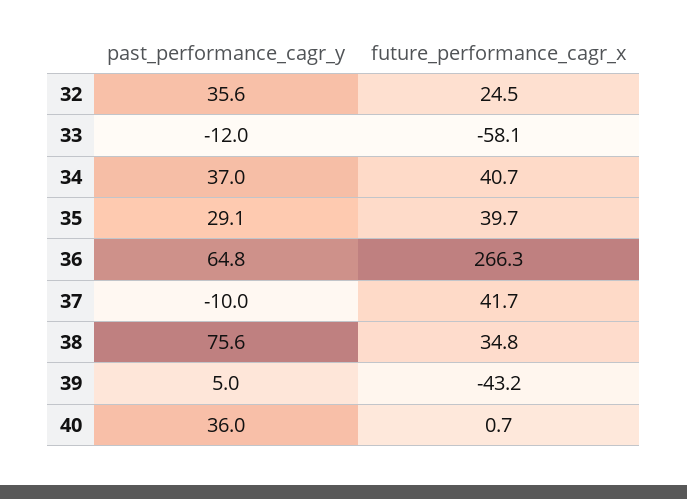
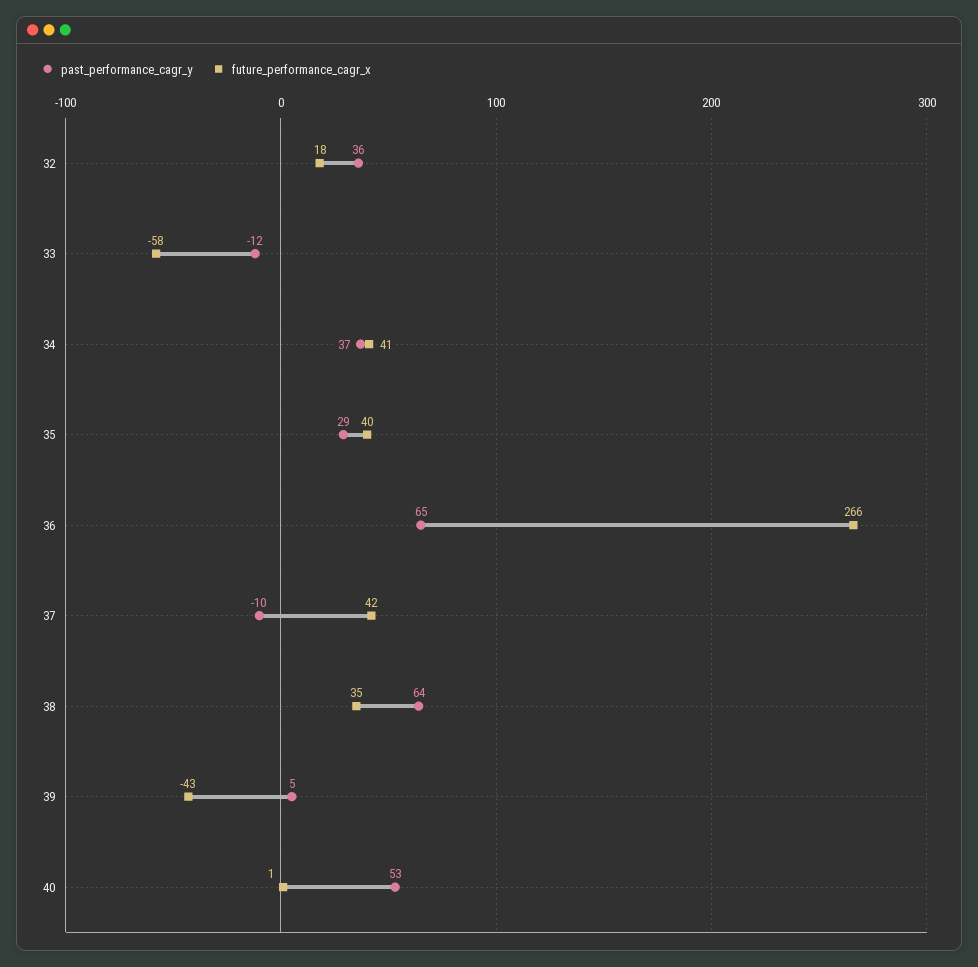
  {
    "past_performance_cagr_y": {
      "32": 35.6,
      "33": -12,
      "34": 37,
      "35": 29.1,
      "36": 64.8,
      "37": -10,
-     "38": 75.6,
+     "38": 64,
      "39": 5,
-     "40": 36
+     "40": 53
    },
    "future_performance_cagr_x": {
-     "32": 24.5,
+     "32": 18,
      "33": -58.1,
      "34": 40.7,
      "35": 39.7,
      "36": 266.3,
      "37": 41.7,
      "38": 34.8,
      "39": -43.2,
      "40": 0.7
    }
  }

